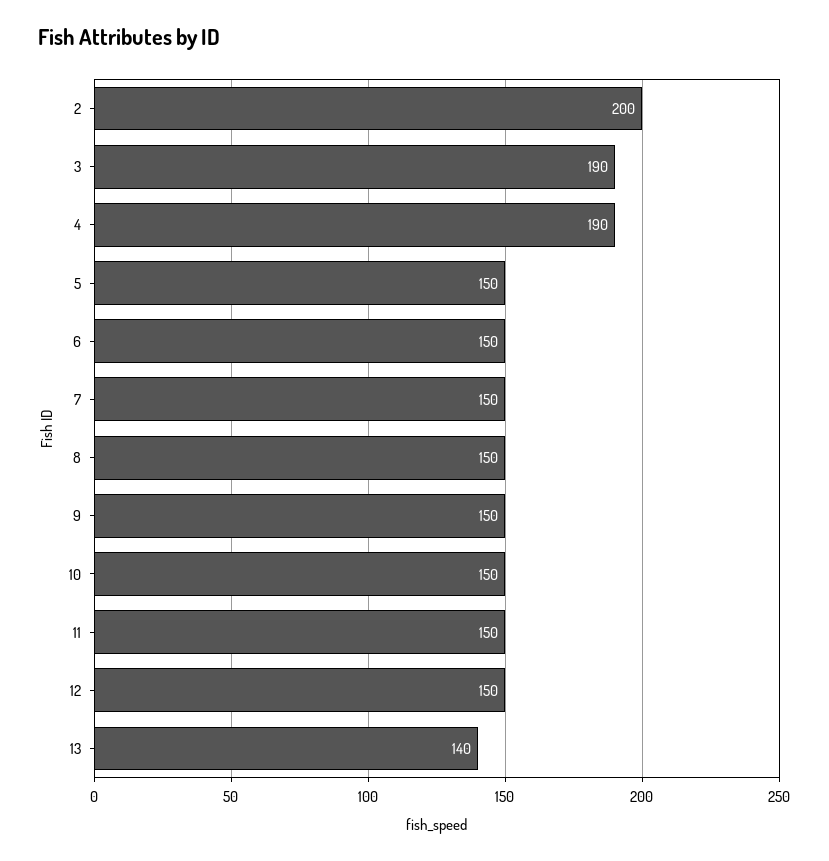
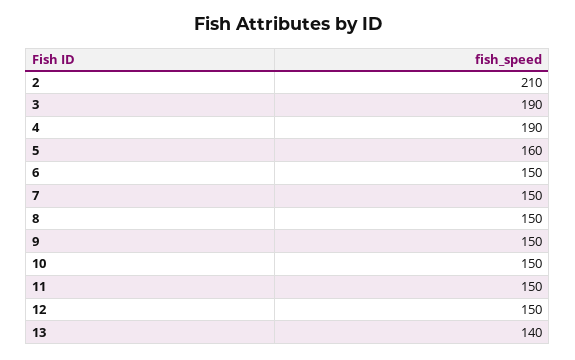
  {
-   "2": 200,
+   "2": 210,
    "3": 190,
    "4": 190,
-   "5": 150,
+   "5": 160,
    "6": 150,
    "7": 150,
    "8": 150,
    "9": 150,
    "10": 150,
    "11": 150,
    "12": 150,
    "13": 140
  }

